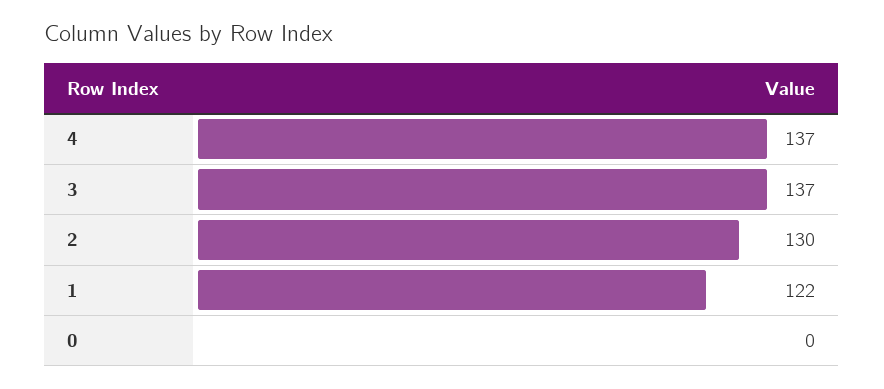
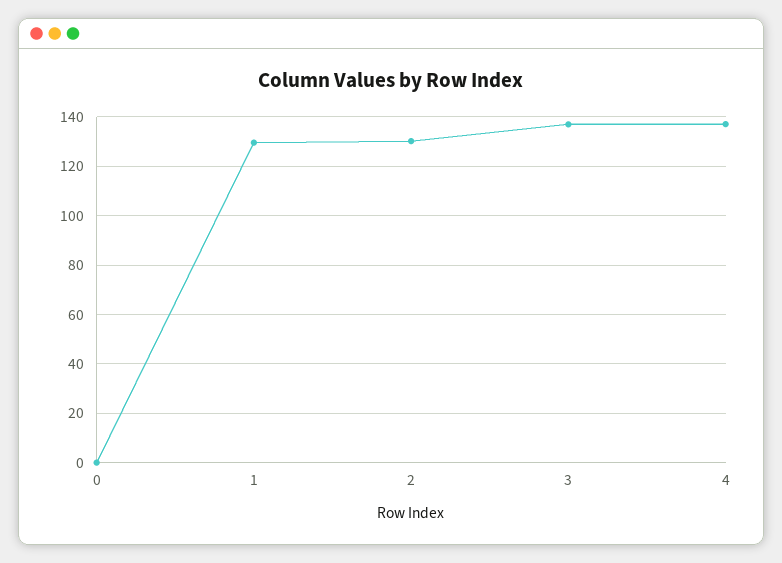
  {
    "4": 137,
    "3": 137,
    "2": 130,
-   "1": 122,
+   "1": 130,
    "0": 0
  }

